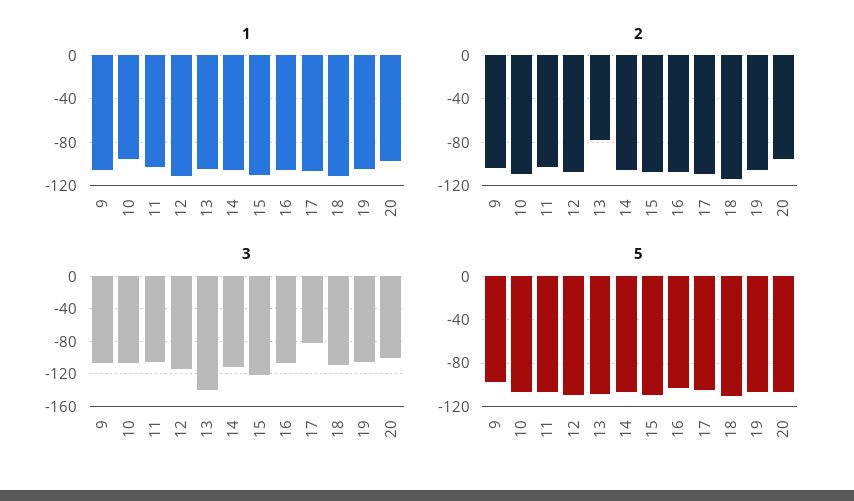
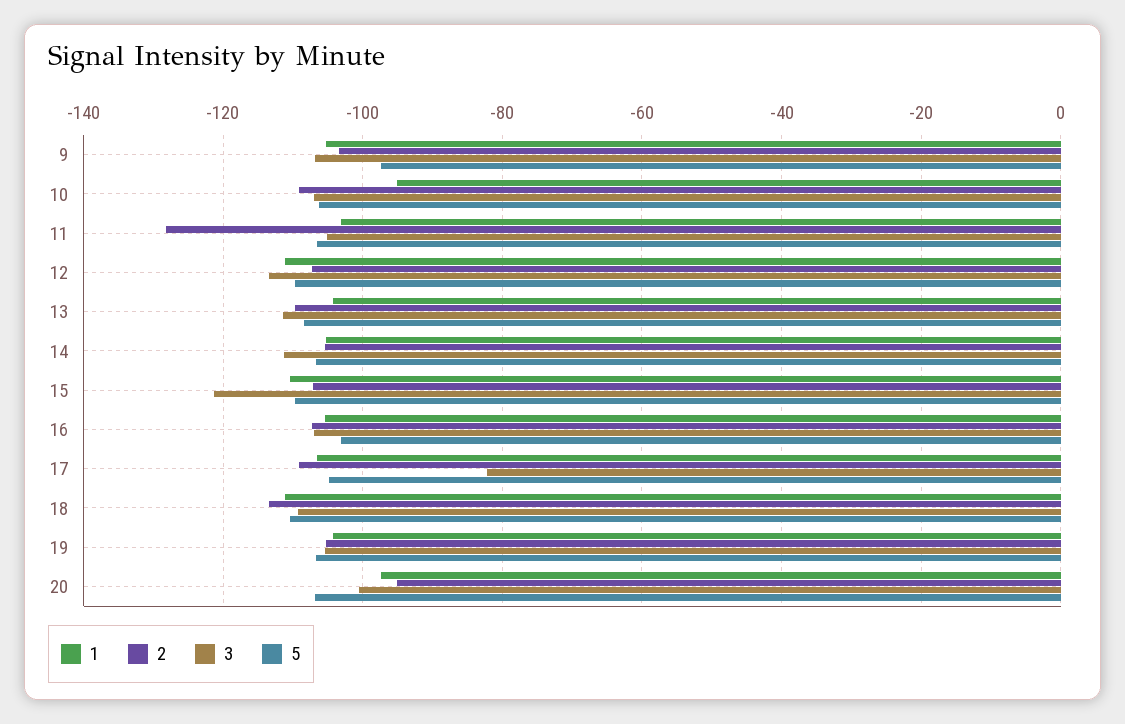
  {
    "1": {
      "9": -106,
      "10": -96,
      "11": -104,
      "12": -112,
      "13": -104,
      "14": -106,
      "15": -110,
      "16": -106,
      "17": -106,
      "18": -112,
      "19": -104,
      "20": -98
    },
    "2": {
      "9": -104,
      "10": -110,
-     "11": -100,
+     "11": -128,
      "12": -108,
-     "13": -80,
+     "13": -110,
      "14": -106,
      "15": -108,
      "16": -108,
      "17": -110,
      "18": -114,
      "19": -106,
      "20": -96
    },
    "3": {
      "9": -106,
      "10": -108,
      "11": -106,
      "12": -114,
-     "13": -140,
+     "13": -112,
      "14": -112,
      "15": -122,
      "16": -106,
      "17": -82,
      "18": -110,
      "19": -106,
      "20": -100
    },
    "5": {
      "9": -98,
      "10": -106,
      "11": -106,
      "12": -110,
      "13": -108,
      "14": -106,
      "15": -110,
      "16": -104,
      "17": -104,
      "18": -110,
      "19": -106,
      "20": -106
    }
  }

